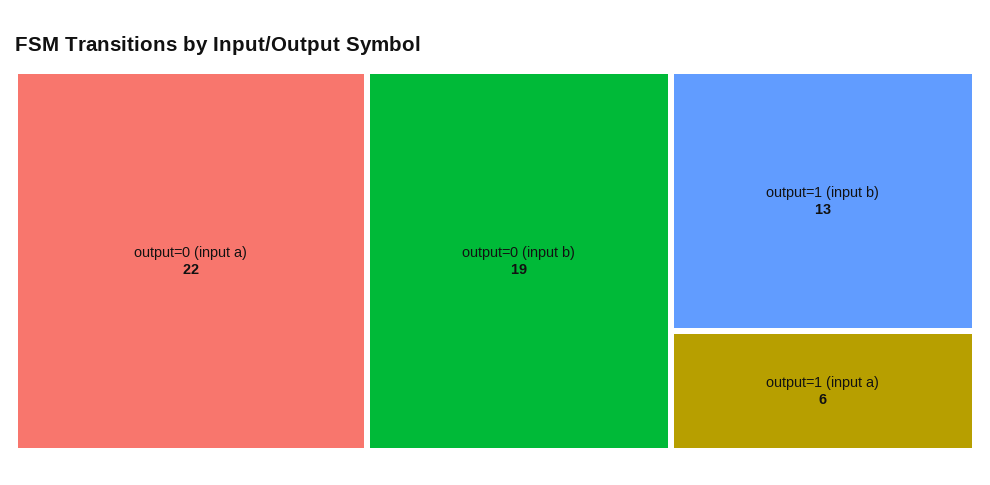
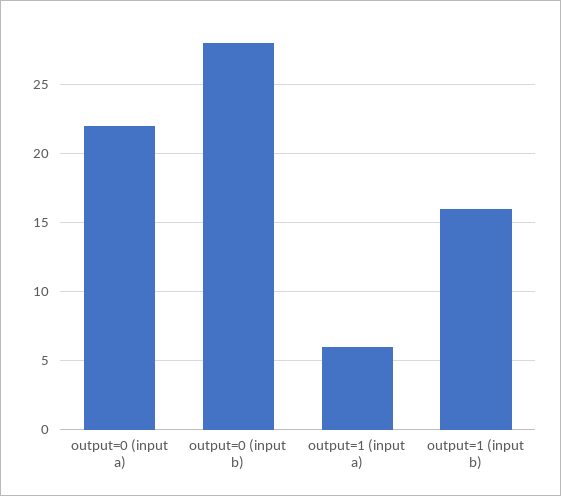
  {
    "output=0 (input a)": 22,
-   "output=0 (input b)": 19,
+   "output=0 (input b)": 28,
-   "output=1 (input b)": 13,
+   "output=1 (input b)": 16,
    "output=1 (input a)": 6
  }

